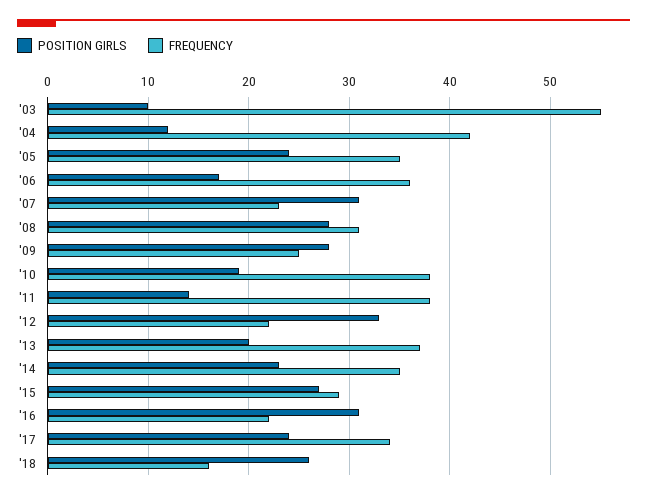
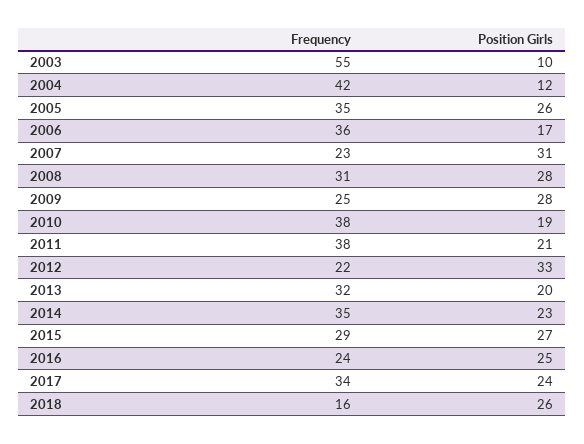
  {
    "POSITION GIRLS": {
      "'03": 10,
      "'04": 12,
-     "'05": 24,
+     "'05": 26,
      "'06": 17,
      "'07": 31,
      "'08": 28,
      "'09": 28,
      "'10": 19,
-     "'11": 14,
+     "'11": 21,
      "'12": 33,
      "'13": 20,
      "'14": 23,
      "'15": 27,
-     "'16": 31,
+     "'16": 25,
      "'17": 24,
      "'18": 26
    },
    "FREQUENCY": {
      "'03": 55,
      "'04": 42,
      "'05": 35,
      "'06": 36,
      "'07": 23,
      "'08": 31,
      "'09": 25,
      "'10": 38,
      "'11": 38,
      "'12": 22,
-     "'13": 37,
+     "'13": 32,
      "'14": 35,
      "'15": 29,
-     "'16": 22,
+     "'16": 24,
      "'17": 34,
      "'18": 16
    }
  }

